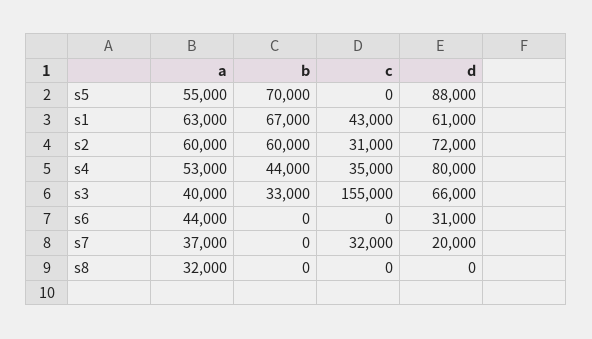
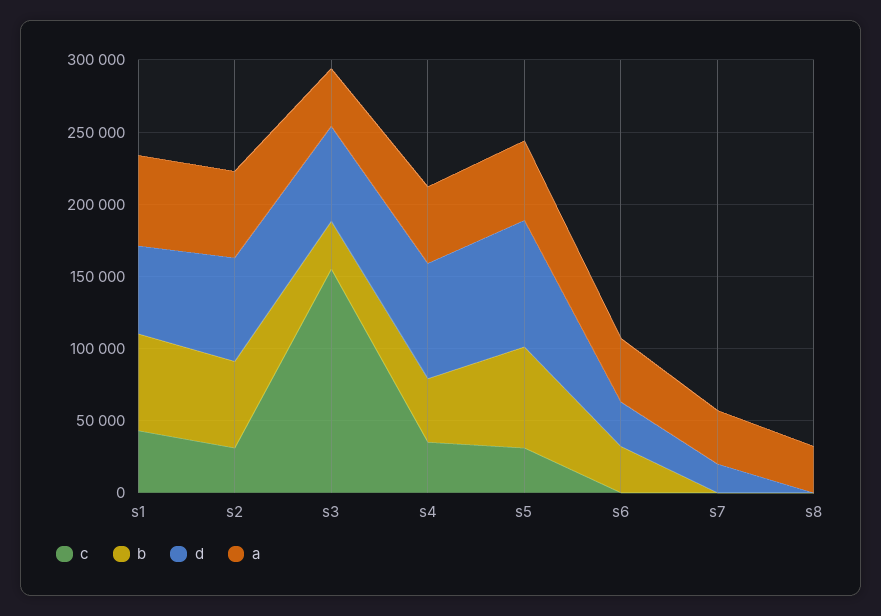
  {
    "a": {
      "s5": 55000,
      "s1": 63000,
      "s2": 60000,
      "s4": 53000,
      "s3": 40000,
      "s6": 44000,
      "s7": 37000,
      "s8": 32000
    },
    "b": {
      "s5": 70000,
      "s1": 67000,
      "s2": 60000,
      "s4": 44000,
      "s3": 33000,
-     "s6": 0,
+     "s6": 30000,
      "s7": 0,
      "s8": 0
    },
    "c": {
-     "s5": 0,
+     "s5": 30000,
      "s1": 43000,
      "s2": 31000,
      "s4": 35000,
      "s3": 155000,
      "s6": 0,
-     "s7": 32000,
+     "s7": 0,
      "s8": 0
    },
    "d": {
      "s5": 88000,
      "s1": 61000,
      "s2": 72000,
      "s4": 80000,
      "s3": 66000,
      "s6": 31000,
      "s7": 20000,
      "s8": 0
    }
  }

